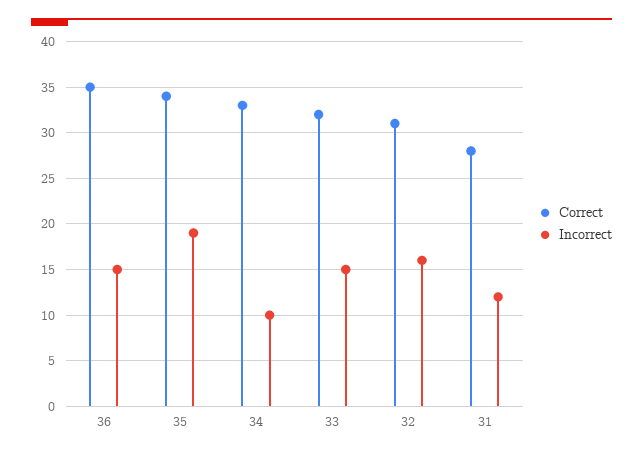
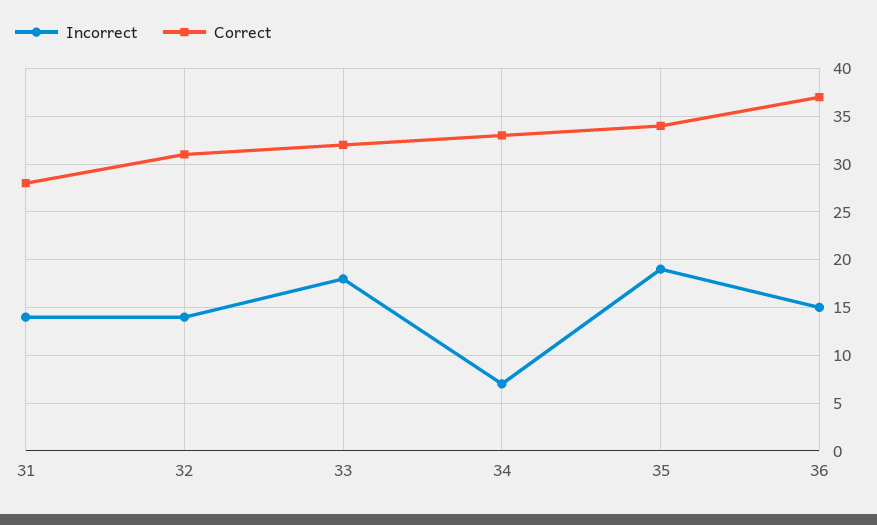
  {
    "Correct": {
-     "36": 35,
+     "36": 37,
      "35": 34,
      "34": 33,
      "33": 32,
      "32": 31,
      "31": 28
    },
    "Incorrect": {
      "36": 15,
      "35": 19,
-     "34": 10,
+     "34": 7,
-     "33": 15,
+     "33": 18,
-     "32": 16,
+     "32": 14,
-     "31": 12
+     "31": 14
    }
  }

